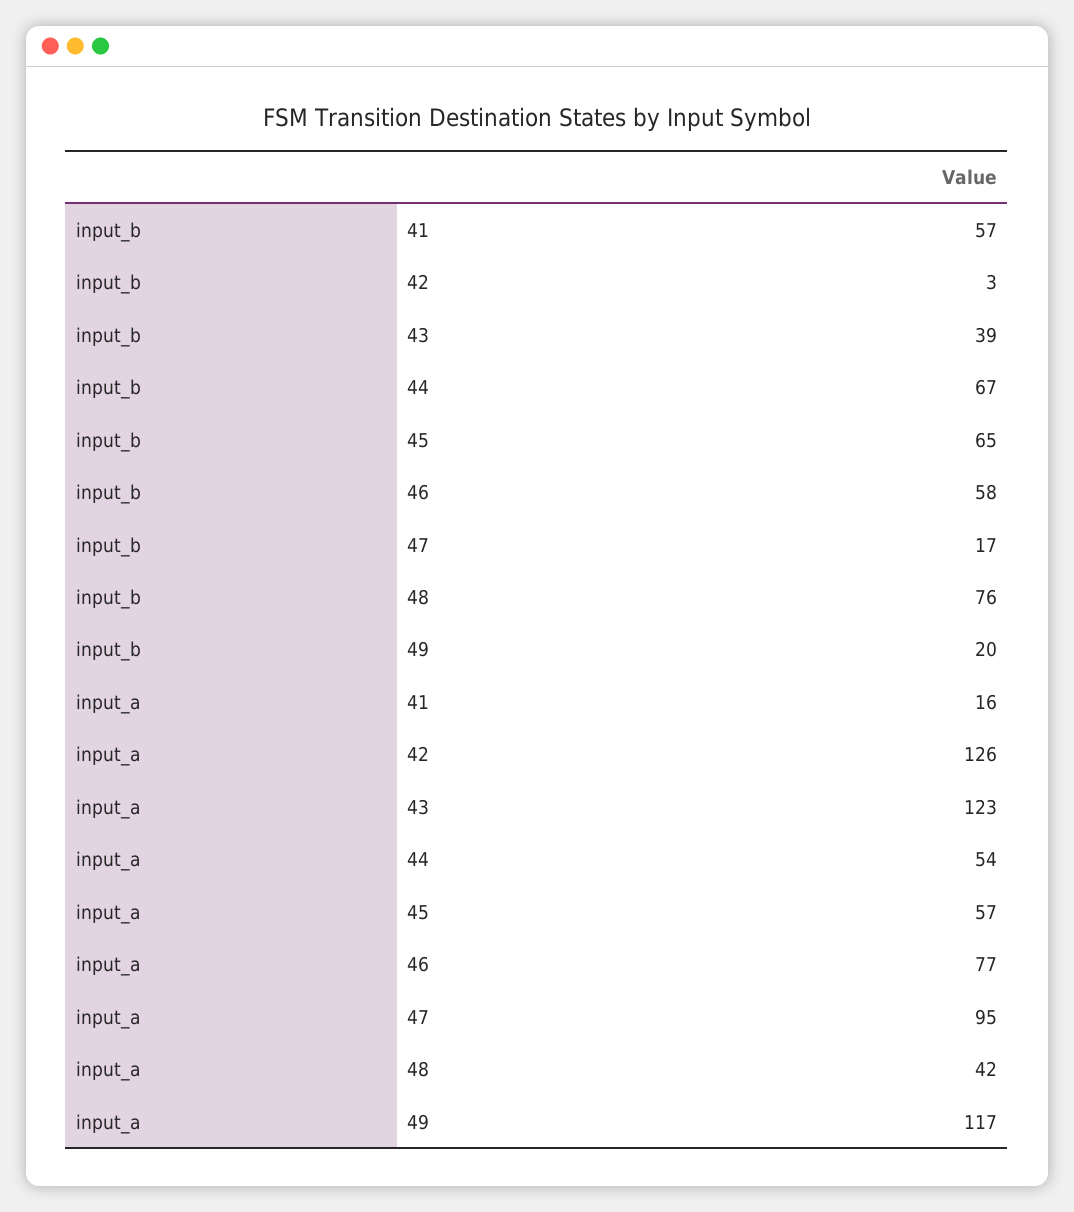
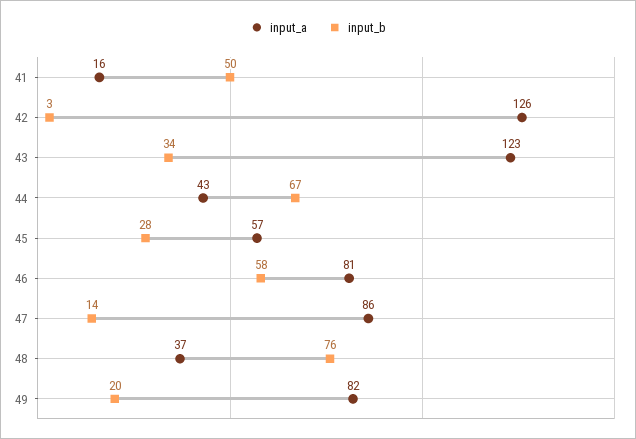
  {
    "input_b": {
-     "41": 57,
+     "41": 50,
      "42": 3,
-     "43": 39,
+     "43": 34,
      "44": 67,
-     "45": 65,
+     "45": 28,
      "46": 58,
-     "47": 17,
+     "47": 14,
      "48": 76,
      "49": 20
    },
    "input_a": {
      "41": 16,
      "42": 126,
      "43": 123,
-     "44": 54,
+     "44": 43,
      "45": 57,
-     "46": 77,
+     "46": 81,
-     "47": 95,
+     "47": 86,
-     "48": 42,
+     "48": 37,
-     "49": 117
+     "49": 82
    }
  }

